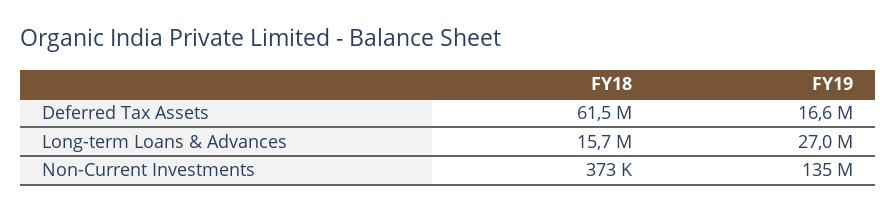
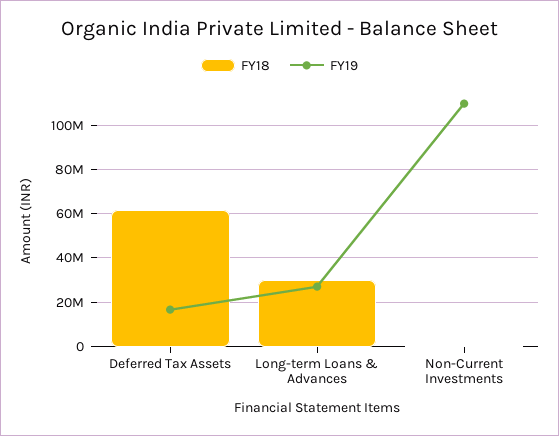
  {
    "FY18": {
      "Deferred Tax Assets": 61500000,
-     "Long-term Loans & Advances": 15700000,
+     "Long-term Loans & Advances": 30000000,
      "Non-Current Investments": 373000
    },
    "FY19": {
      "Deferred Tax Assets": 16600000,
      "Long-term Loans & Advances": 27000000,
-     "Non-Current Investments": 135000000
+     "Non-Current Investments": 110000000
    }
  }

